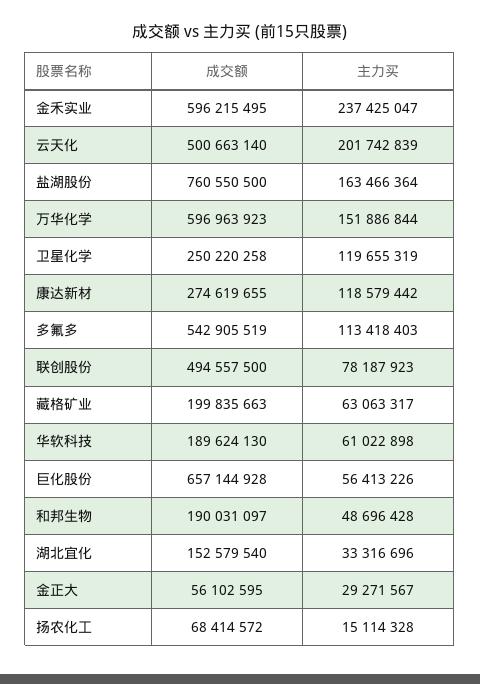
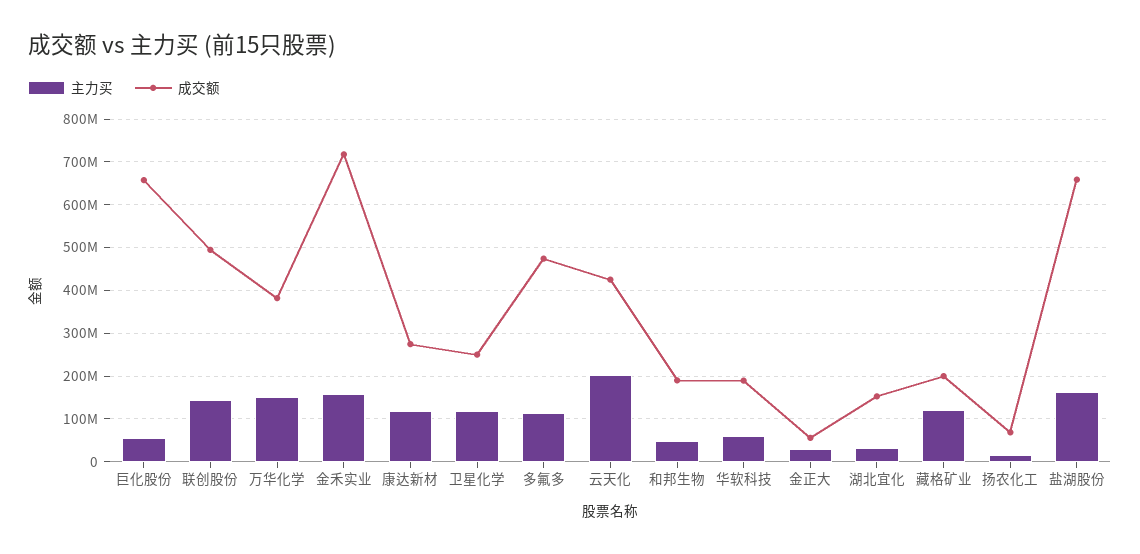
  {
    "成交额": {
-     "金禾实业": 596215495,
+     "金禾实业": 720000000,
-     "云天化": 500663140,
+     "云天化": 420000000,
-     "盐湖股份": 760550500,
+     "盐湖股份": 660000000,
-     "万华化学": 596963923,
+     "万华化学": 380000000,
      "卫星化学": 250220258,
      "康达新材": 274619655,
-     "多氟多": 542905519,
+     "多氟多": 480000000,
      "联创股份": 494557500,
      "藏格矿业": 199835663,
      "华软科技": 189624130,
      "巨化股份": 657144928,
      "和邦生物": 190031097,
      "湖北宜化": 152579540,
      "金正大": 56102595,
      "扬农化工": 68414572
    },
    "主力买": {
-     "金禾实业": 237425047,
+     "金禾实业": 160000000,
      "云天化": 201742839,
      "盐湖股份": 163466364,
      "万华化学": 151886844,
      "卫星化学": 119655319,
      "康达新材": 118579442,
      "多氟多": 113418403,
-     "联创股份": 78187923,
+     "联创股份": 140000000,
-     "藏格矿业": 63063317,
+     "藏格矿业": 120000000,
      "华软科技": 61022898,
      "巨化股份": 56413226,
      "和邦生物": 48696428,
      "湖北宜化": 33316696,
      "金正大": 29271567,
      "扬农化工": 15114328
    }
  }

